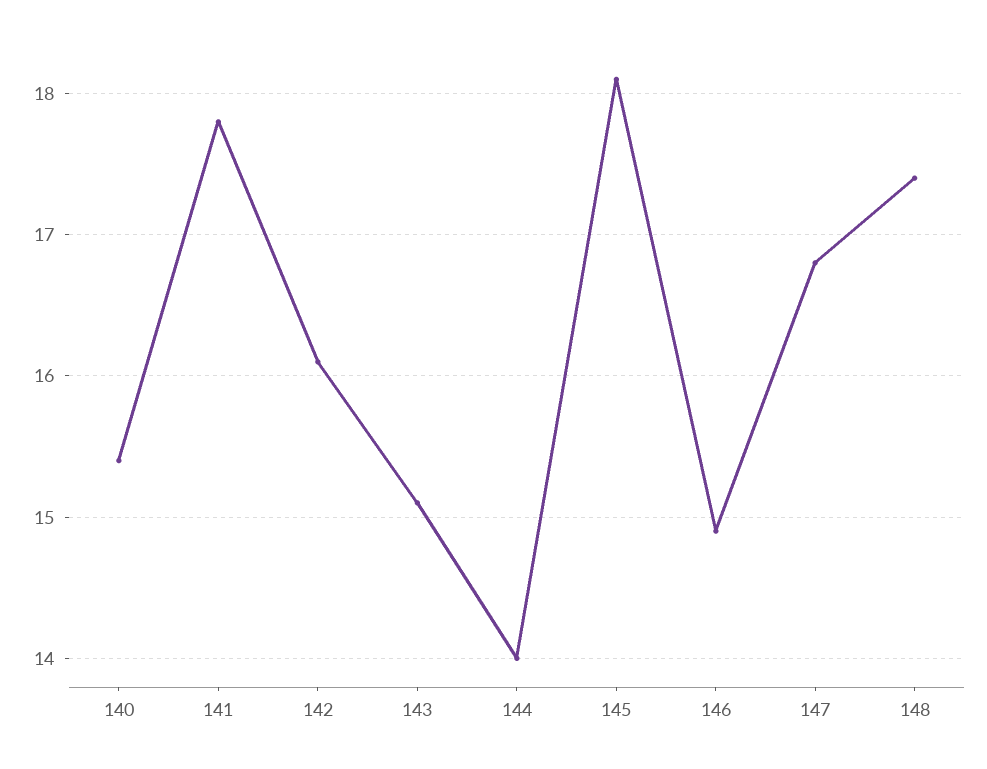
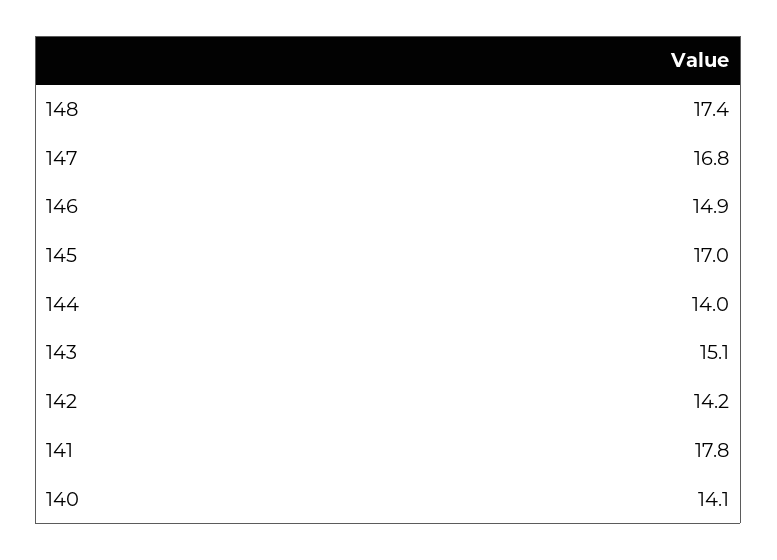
  {
-   "140": 15.4,
+   "140": 14.1,
    "141": 17.8,
-   "142": 16.1,
+   "142": 14.2,
    "143": 15.1,
    "144": 14,
-   "145": 18.1,
+   "145": 17,
    "146": 14.9,
    "147": 16.8,
    "148": 17.4
  }

